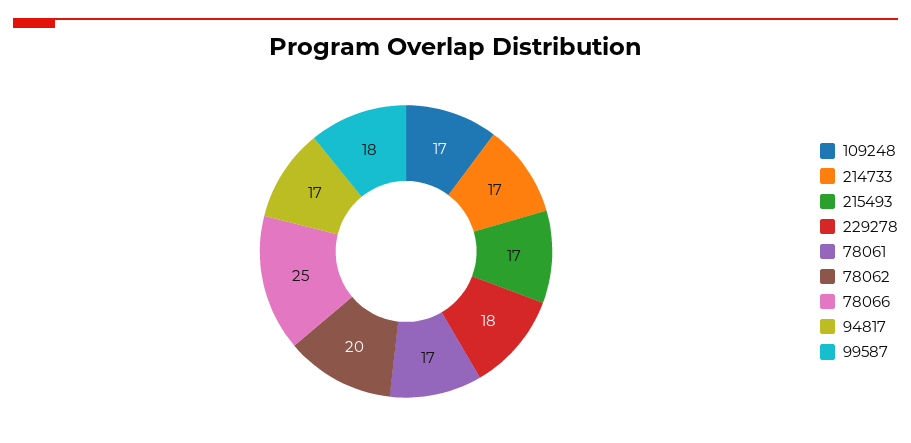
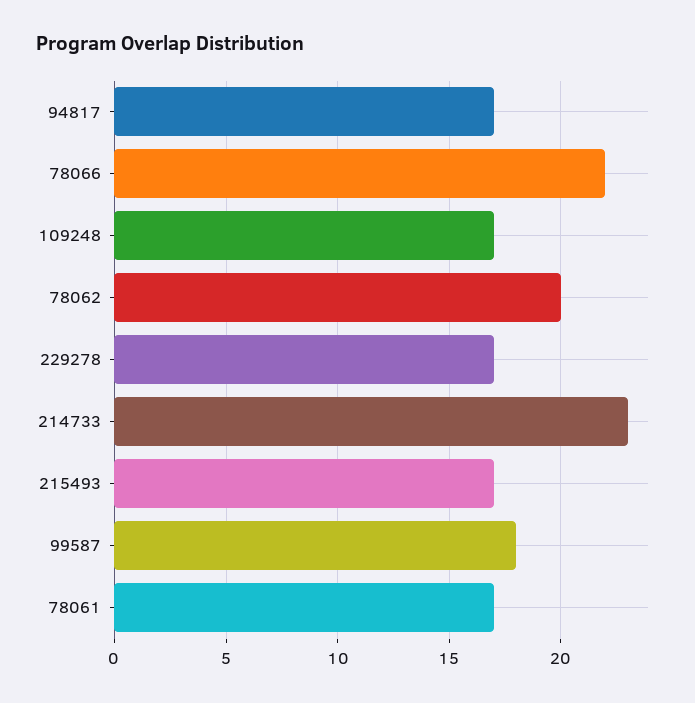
  {
    "109248": 17,
-   "214733": 17,
+   "214733": 23,
    "215493": 17,
-   "229278": 18,
+   "229278": 17,
    "78061": 17,
    "78062": 20,
-   "78066": 25,
+   "78066": 22,
    "94817": 17,
    "99587": 18
  }

